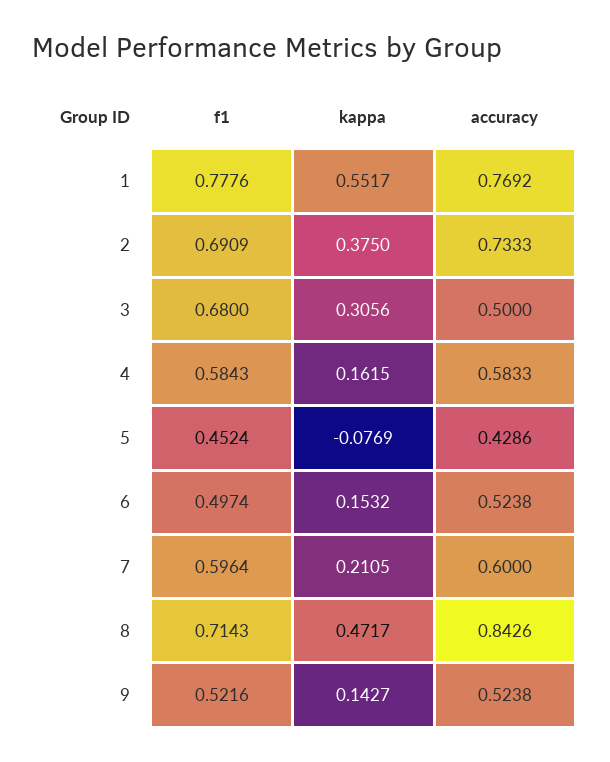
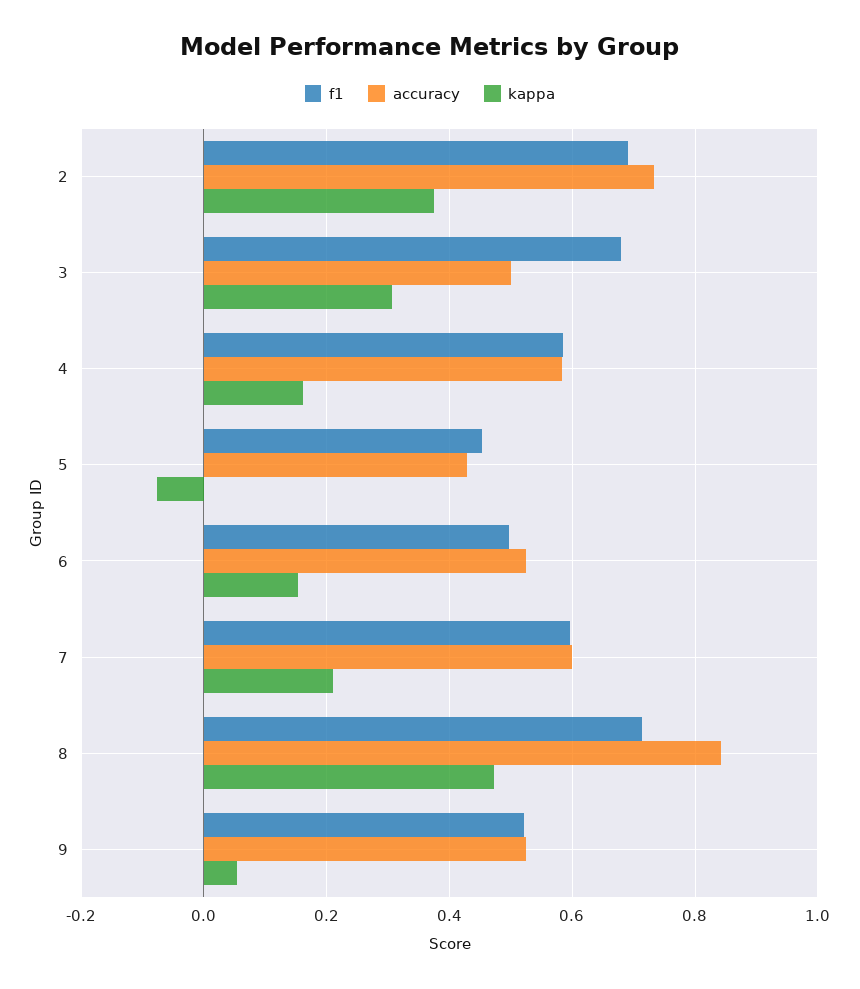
  {
    "f1": {
-     "1": 0.7776,
      "2": 0.6909,
      "3": 0.68,
      "4": 0.5843,
      "5": 0.4524,
      "6": 0.4974,
      "7": 0.5964,
      "8": 0.7143,
      "9": 0.5216
    },
    "kappa": {
-     "1": 0.5517,
      "2": 0.375,
      "3": 0.3056,
      "4": 0.1615,
      "5": -0.0769,
      "6": 0.1532,
      "7": 0.2105,
      "8": 0.4717,
-     "9": 0.1427
+     "9": 0.06
    },
    "accuracy": {
-     "1": 0.7692,
      "2": 0.7333,
      "3": 0.5,
      "4": 0.5833,
      "5": 0.4286,
      "6": 0.5238,
      "7": 0.6,
      "8": 0.8426,
      "9": 0.5238
    }
  }

